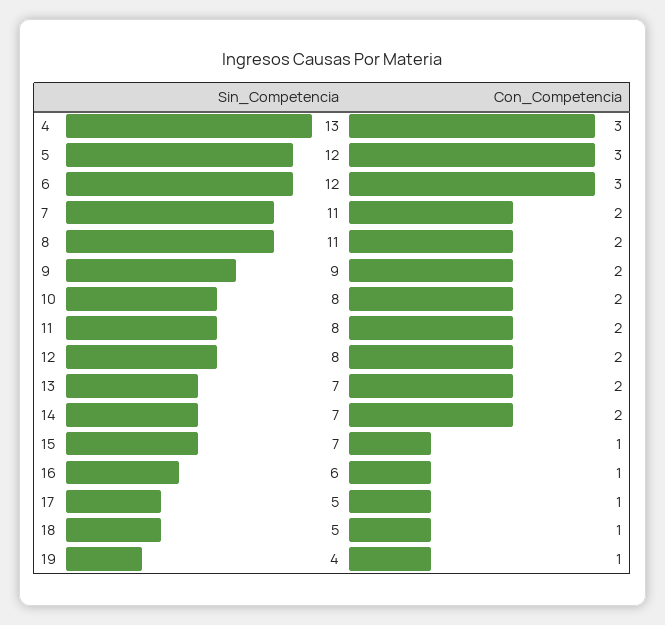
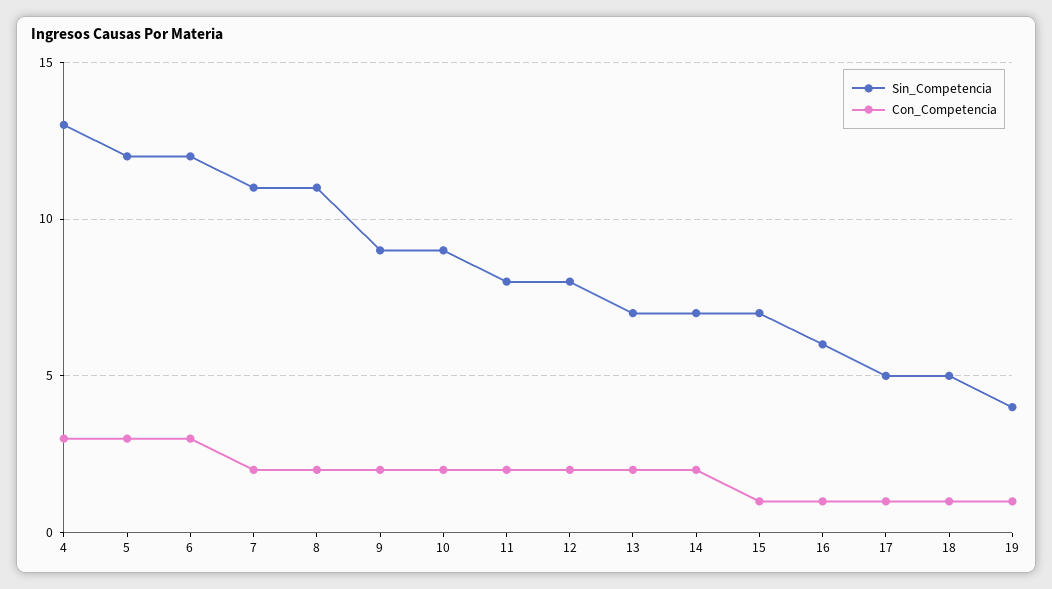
  {
    "Sin_Competencia": {
      "4": 13,
      "5": 12,
      "6": 12,
      "7": 11,
      "8": 11,
      "9": 9,
-     "10": 8,
+     "10": 9,
      "11": 8,
      "12": 8,
      "13": 7,
      "14": 7,
      "15": 7,
      "16": 6,
      "17": 5,
      "18": 5,
      "19": 4
    },
    "Con_Competencia": {
      "4": 3,
      "5": 3,
      "6": 3,
      "7": 2,
      "8": 2,
      "9": 2,
      "10": 2,
      "11": 2,
      "12": 2,
      "13": 2,
      "14": 2,
      "15": 1,
      "16": 1,
      "17": 1,
      "18": 1,
      "19": 1
    }
  }

